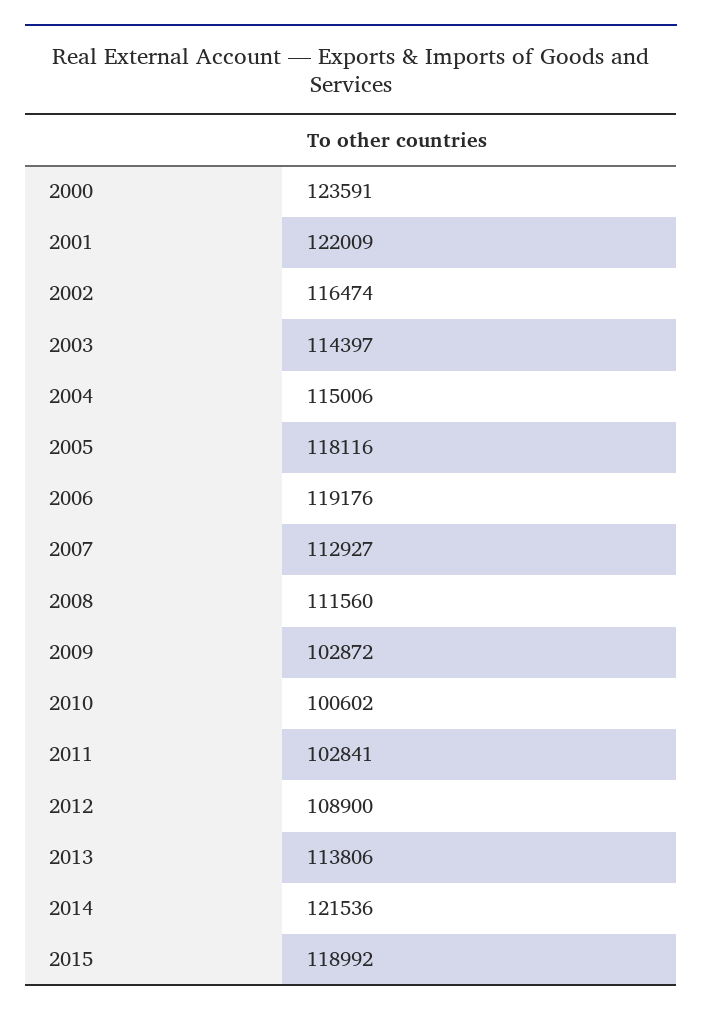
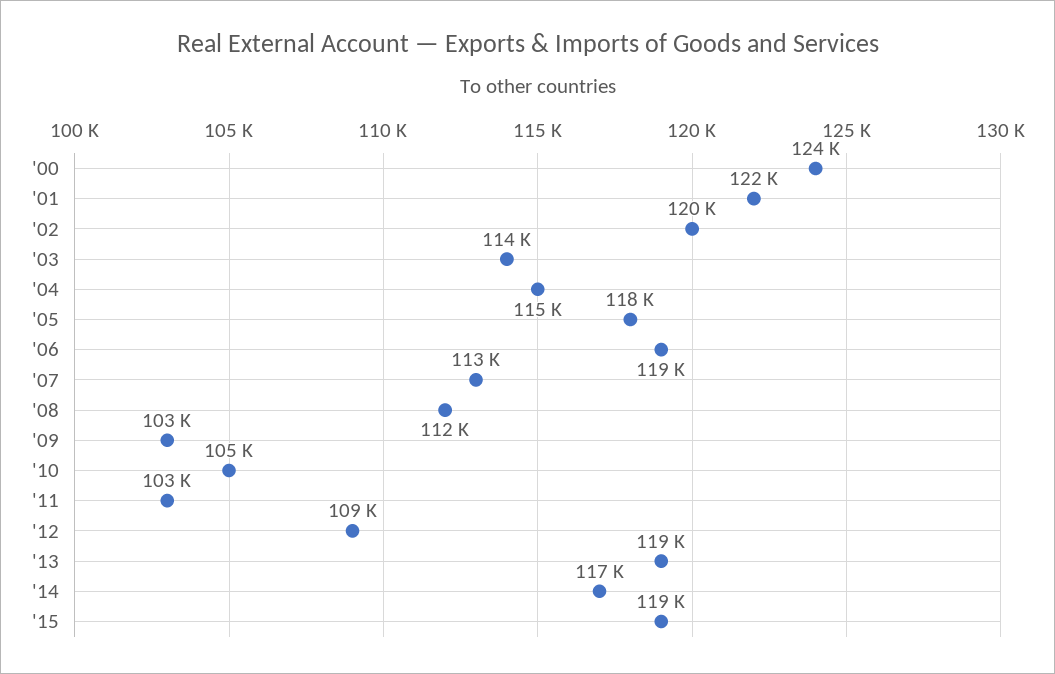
  {
    "2000": 123591,
    "2001": 122009,
-   "2002": 116474,
+   "2002": 120000,
    "2003": 114397,
    "2004": 115006,
    "2005": 118116,
    "2006": 119176,
    "2007": 112927,
    "2008": 111560,
    "2009": 102872,
-   "2010": 100602,
+   "2010": 105000,
    "2011": 102841,
    "2012": 108900,
-   "2013": 113806,
+   "2013": 119000,
-   "2014": 121536,
+   "2014": 117000,
    "2015": 118992
  }

